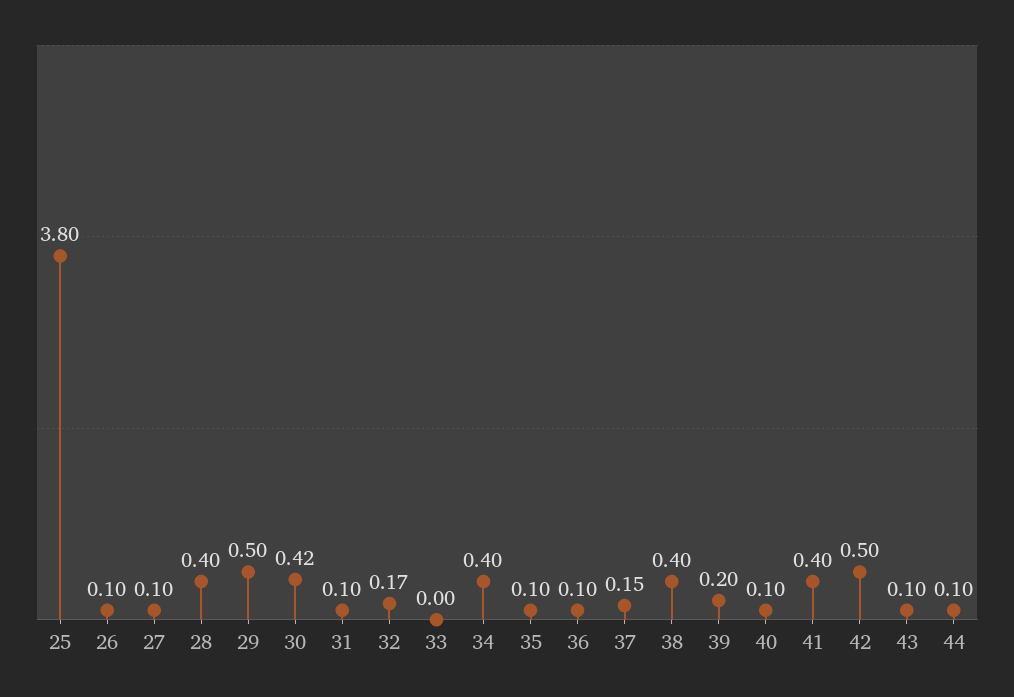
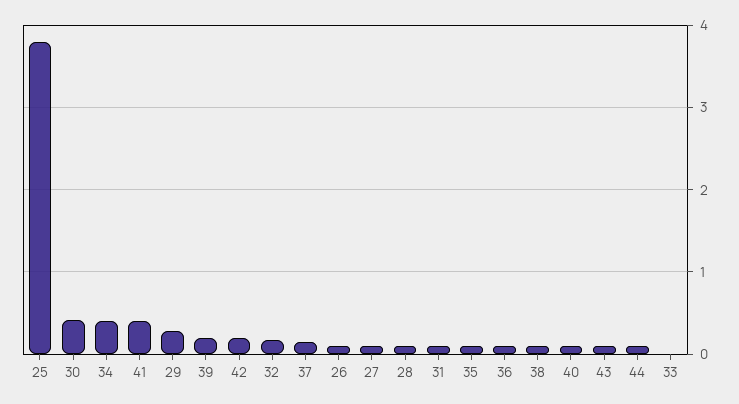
  {
    "25": 3.8,
    "26": 0.1,
    "27": 0.1,
-   "28": 0.4,
+   "28": 0.1,
-   "29": 0.5,
+   "29": 0.3,
    "30": 0.42,
    "31": 0.1,
    "32": 0.17,
    "33": 0,
    "34": 0.4,
    "35": 0.1,
    "36": 0.1,
    "37": 0.15,
-   "38": 0.4,
+   "38": 0.1,
    "39": 0.2,
    "40": 0.1,
    "41": 0.4,
-   "42": 0.5,
+   "42": 0.2,
    "43": 0.1,
    "44": 0.1
  }

